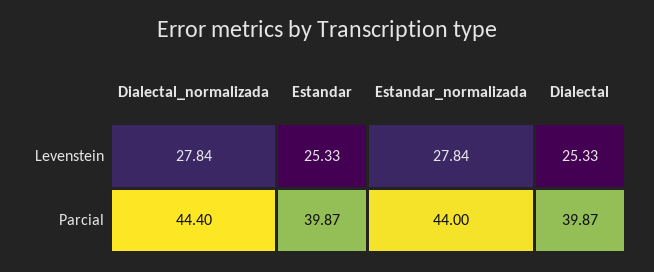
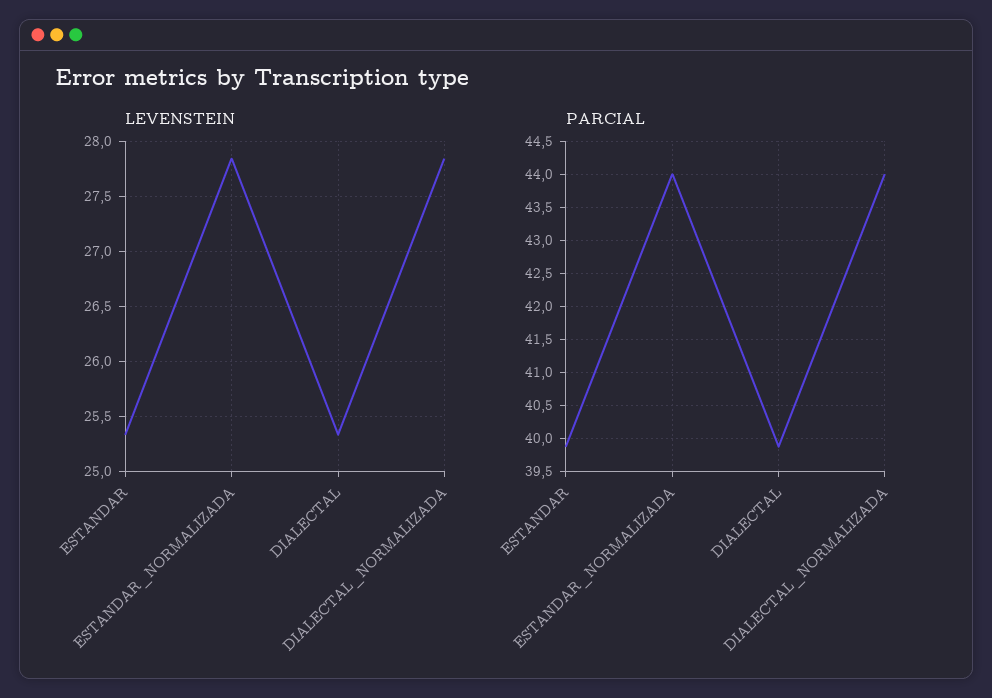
  {
    "Levenstein": {
      "Dialectal_normalizada": 27.84,
      "Estandar": 25.33,
      "Estandar_normalizada": 27.84,
      "Dialectal": 25.33
    },
    "Parcial": {
-     "Dialectal_normalizada": 44.4,
+     "Dialectal_normalizada": 44,
      "Estandar": 39.87,
      "Estandar_normalizada": 44,
      "Dialectal": 39.87
    }
  }

